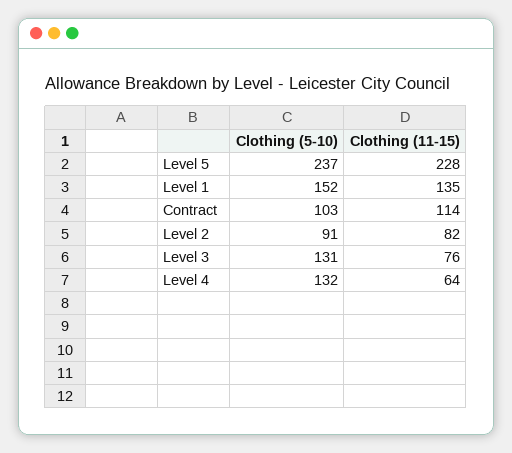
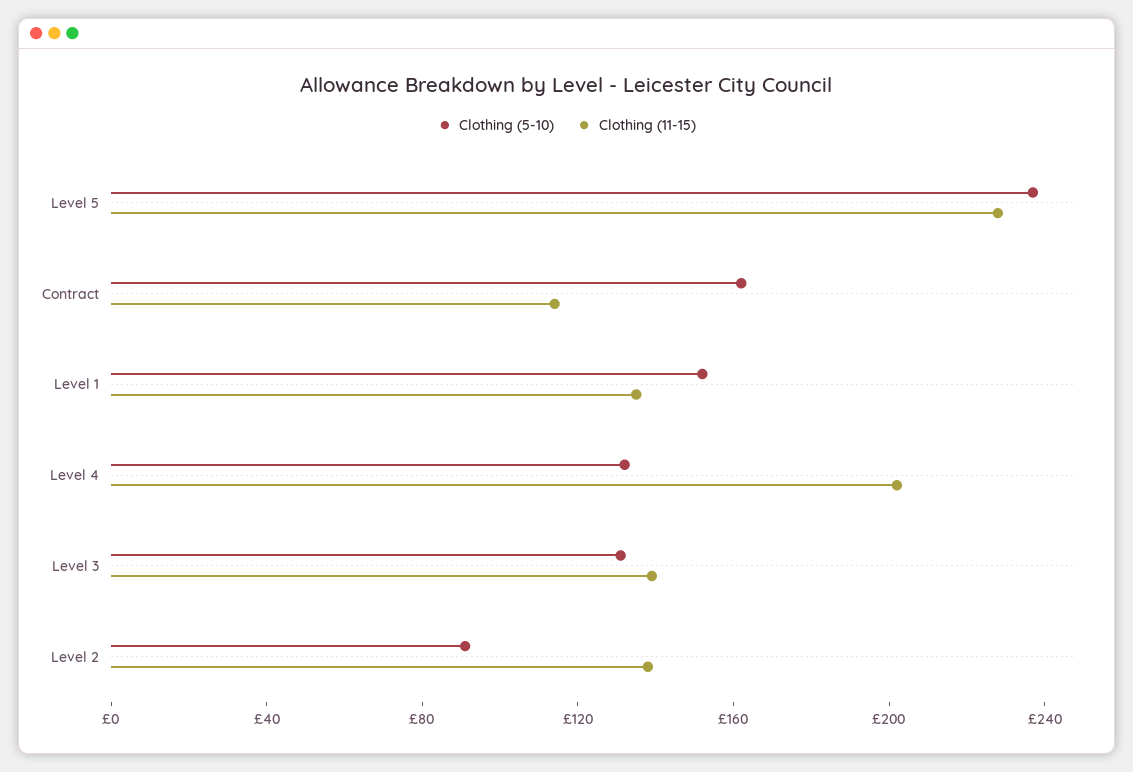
  {
    "Clothing (5-10)": {
      "Level 5": 237,
      "Level 1": 152,
-     "Contract": 103,
+     "Contract": 160,
      "Level 2": 91,
      "Level 3": 131,
      "Level 4": 132
    },
    "Clothing (11-15)": {
      "Level 5": 228,
      "Level 1": 135,
      "Contract": 114,
-     "Level 2": 82,
+     "Level 2": 140,
-     "Level 3": 76,
+     "Level 3": 140,
-     "Level 4": 64
+     "Level 4": 200
    }
  }

